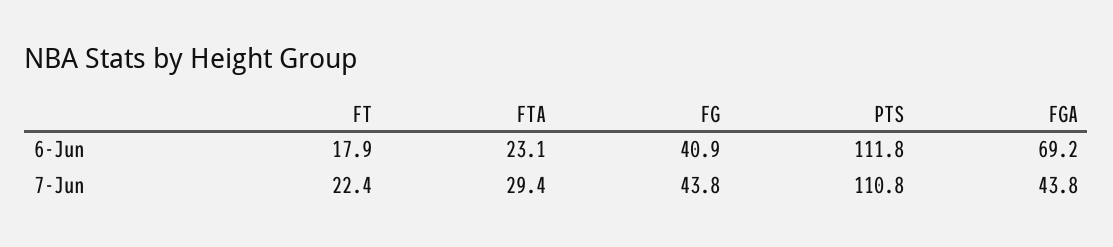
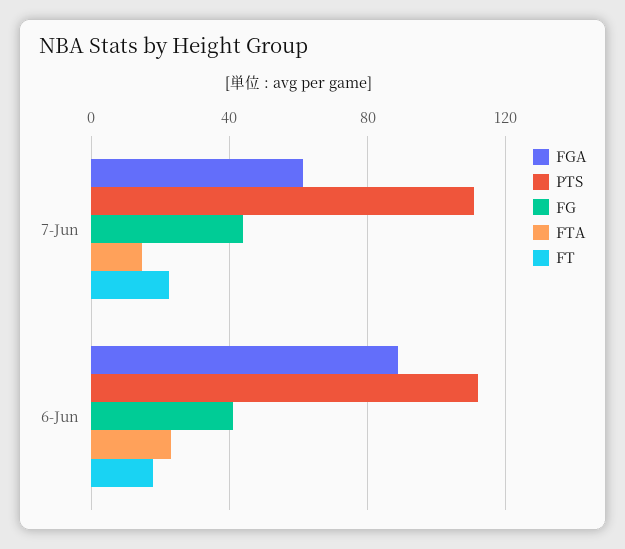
  {
    "FT": {
      "6-Jun": 17.9,
      "7-Jun": 22.4
    },
    "FTA": {
      "6-Jun": 23.1,
-     "7-Jun": 29.4
+     "7-Jun": 15
    },
    "FG": {
      "6-Jun": 40.9,
      "7-Jun": 43.8
    },
    "PTS": {
      "6-Jun": 111.8,
      "7-Jun": 110.8
    },
    "FGA": {
-     "6-Jun": 69.2,
+     "6-Jun": 90,
-     "7-Jun": 43.8
+     "7-Jun": 60
    }
  }

